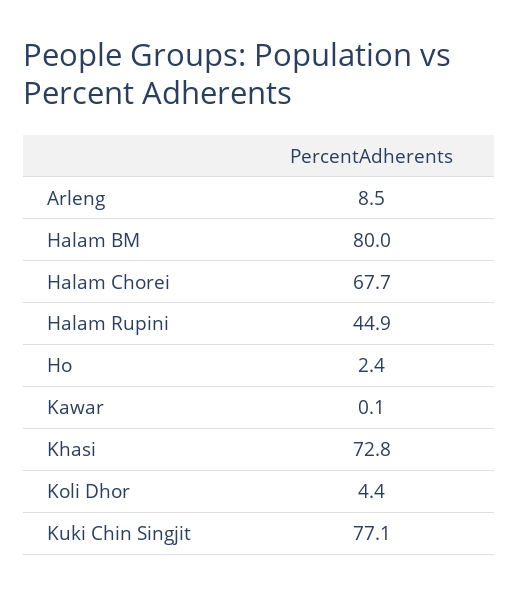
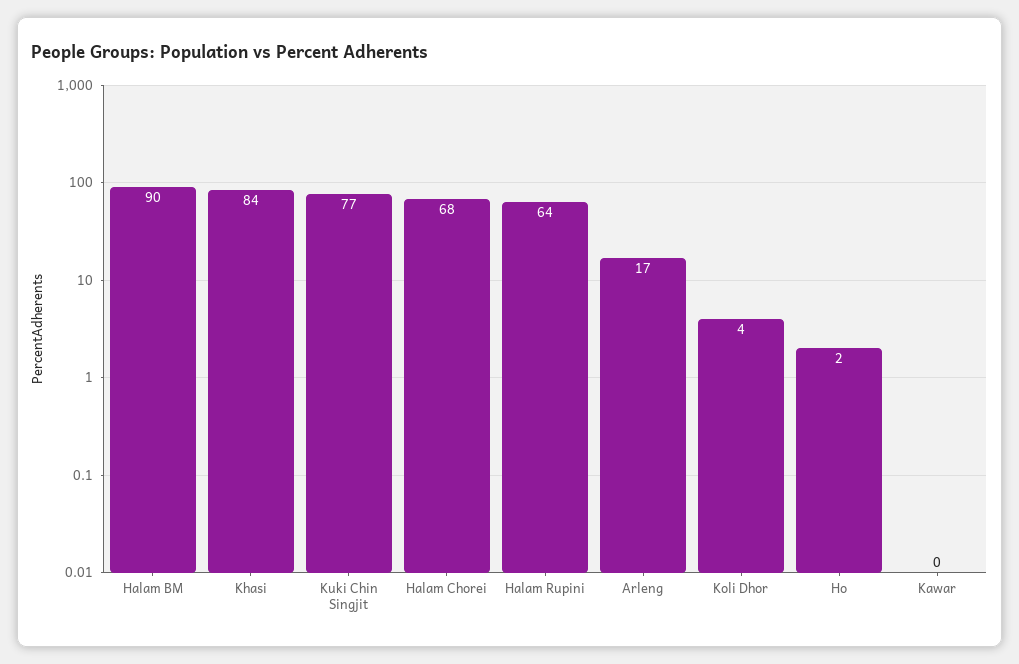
  {
-   "Arleng": 8.5,
+   "Arleng": 17,
-   "Halam BM": 80,
+   "Halam BM": 90,
    "Halam Chorei": 67.7,
-   "Halam Rupini": 44.9,
+   "Halam Rupini": 64,
    "Ho": 2.4,
    "Kawar": 0.1,
-   "Khasi": 72.8,
+   "Khasi": 84,
    "Koli Dhor": 4.4,
    "Kuki Chin Singjit": 77.1
  }

